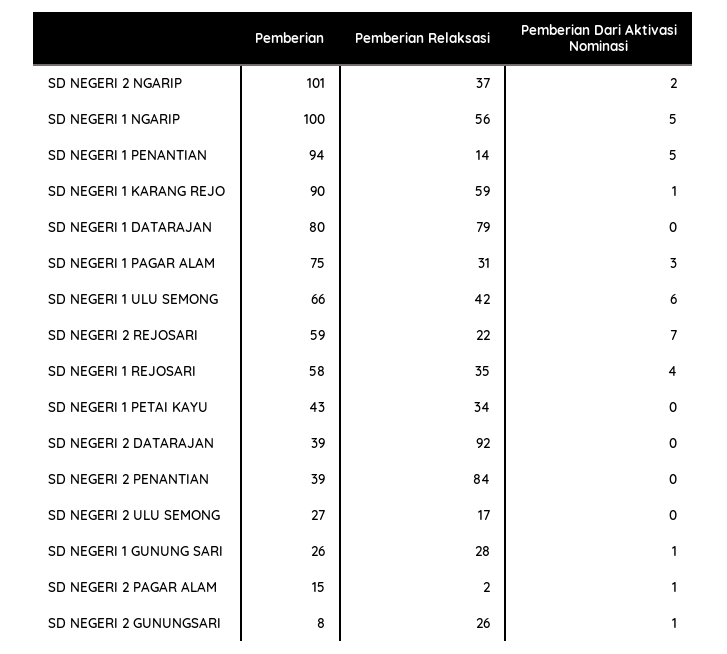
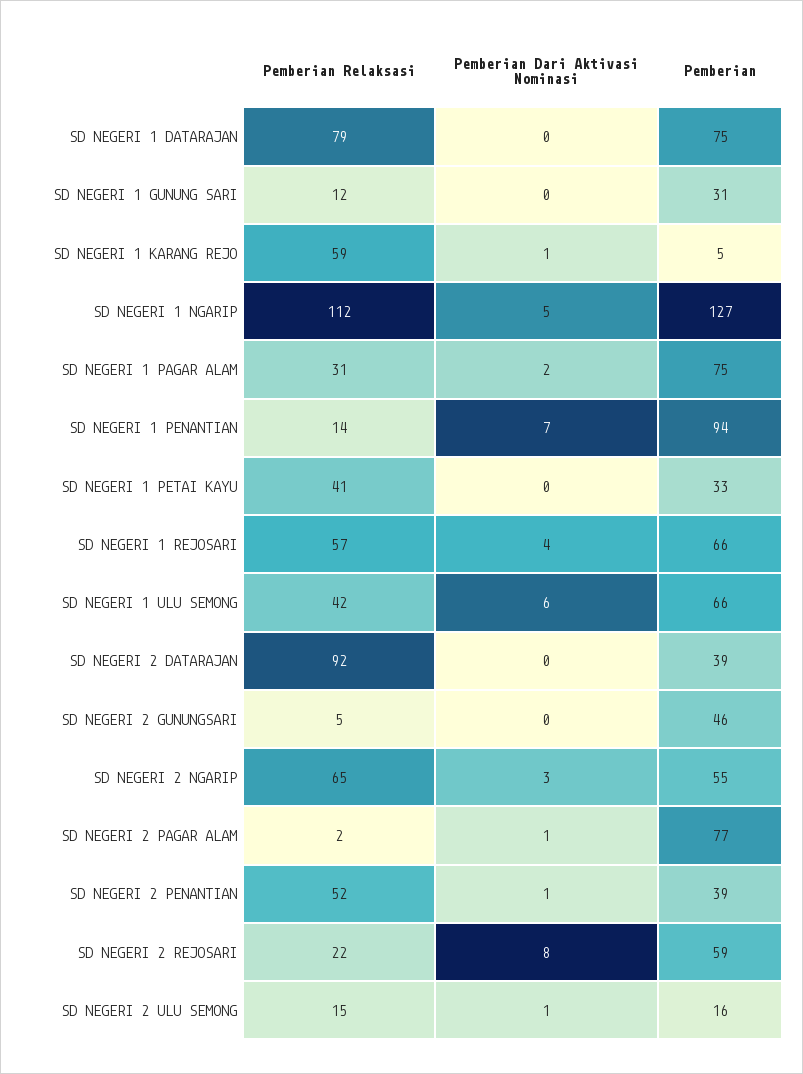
  {
    "Pemberian": {
-     "SD NEGERI 2 NGARIP": 101,
+     "SD NEGERI 2 NGARIP": 55,
-     "SD NEGERI 1 NGARIP": 100,
+     "SD NEGERI 1 NGARIP": 127,
      "SD NEGERI 1 PENANTIAN": 94,
-     "SD NEGERI 1 KARANG REJO": 90,
+     "SD NEGERI 1 KARANG REJO": 5,
-     "SD NEGERI 1 DATARAJAN": 80,
+     "SD NEGERI 1 DATARAJAN": 75,
      "SD NEGERI 1 PAGAR ALAM": 75,
      "SD NEGERI 1 ULU SEMONG": 66,
      "SD NEGERI 2 REJOSARI": 59,
-     "SD NEGERI 1 REJOSARI": 58,
+     "SD NEGERI 1 REJOSARI": 66,
-     "SD NEGERI 1 PETAI KAYU": 43,
+     "SD NEGERI 1 PETAI KAYU": 33,
      "SD NEGERI 2 DATARAJAN": 39,
      "SD NEGERI 2 PENANTIAN": 39,
-     "SD NEGERI 2 ULU SEMONG": 27,
+     "SD NEGERI 2 ULU SEMONG": 16,
-     "SD NEGERI 1 GUNUNG SARI": 26,
+     "SD NEGERI 1 GUNUNG SARI": 31,
-     "SD NEGERI 2 PAGAR ALAM": 15,
+     "SD NEGERI 2 PAGAR ALAM": 77,
-     "SD NEGERI 2 GUNUNGSARI": 8
+     "SD NEGERI 2 GUNUNGSARI": 46
    },
    "Pemberian Relaksasi": {
-     "SD NEGERI 2 NGARIP": 37,
+     "SD NEGERI 2 NGARIP": 65,
-     "SD NEGERI 1 NGARIP": 56,
+     "SD NEGERI 1 NGARIP": 112,
      "SD NEGERI 1 PENANTIAN": 14,
      "SD NEGERI 1 KARANG REJO": 59,
      "SD NEGERI 1 DATARAJAN": 79,
      "SD NEGERI 1 PAGAR ALAM": 31,
      "SD NEGERI 1 ULU SEMONG": 42,
      "SD NEGERI 2 REJOSARI": 22,
-     "SD NEGERI 1 REJOSARI": 35,
+     "SD NEGERI 1 REJOSARI": 57,
-     "SD NEGERI 1 PETAI KAYU": 34,
+     "SD NEGERI 1 PETAI KAYU": 41,
      "SD NEGERI 2 DATARAJAN": 92,
-     "SD NEGERI 2 PENANTIAN": 84,
+     "SD NEGERI 2 PENANTIAN": 52,
-     "SD NEGERI 2 ULU SEMONG": 17,
+     "SD NEGERI 2 ULU SEMONG": 15,
-     "SD NEGERI 1 GUNUNG SARI": 28,
+     "SD NEGERI 1 GUNUNG SARI": 12,
      "SD NEGERI 2 PAGAR ALAM": 2,
-     "SD NEGERI 2 GUNUNGSARI": 26
+     "SD NEGERI 2 GUNUNGSARI": 5
    },
    "Pemberian Dari Aktivasi Nominasi": {
-     "SD NEGERI 2 NGARIP": 2,
+     "SD NEGERI 2 NGARIP": 3,
      "SD NEGERI 1 NGARIP": 5,
-     "SD NEGERI 1 PENANTIAN": 5,
+     "SD NEGERI 1 PENANTIAN": 7,
      "SD NEGERI 1 KARANG REJO": 1,
      "SD NEGERI 1 DATARAJAN": 0,
-     "SD NEGERI 1 PAGAR ALAM": 3,
+     "SD NEGERI 1 PAGAR ALAM": 2,
      "SD NEGERI 1 ULU SEMONG": 6,
-     "SD NEGERI 2 REJOSARI": 7,
+     "SD NEGERI 2 REJOSARI": 8,
      "SD NEGERI 1 REJOSARI": 4,
      "SD NEGERI 1 PETAI KAYU": 0,
      "SD NEGERI 2 DATARAJAN": 0,
-     "SD NEGERI 2 PENANTIAN": 0,
+     "SD NEGERI 2 PENANTIAN": 1,
-     "SD NEGERI 2 ULU SEMONG": 0,
+     "SD NEGERI 2 ULU SEMONG": 1,
-     "SD NEGERI 1 GUNUNG SARI": 1,
+     "SD NEGERI 1 GUNUNG SARI": 0,
      "SD NEGERI 2 PAGAR ALAM": 1,
-     "SD NEGERI 2 GUNUNGSARI": 1
+     "SD NEGERI 2 GUNUNGSARI": 0
    }
  }

